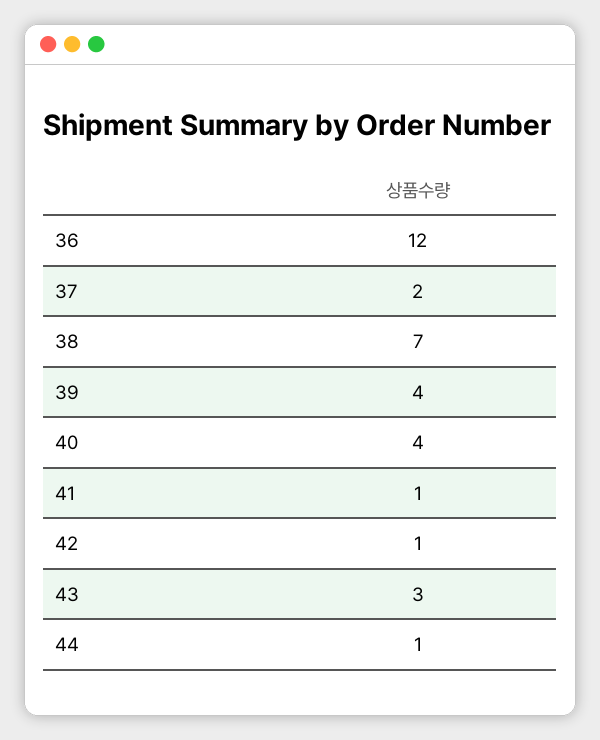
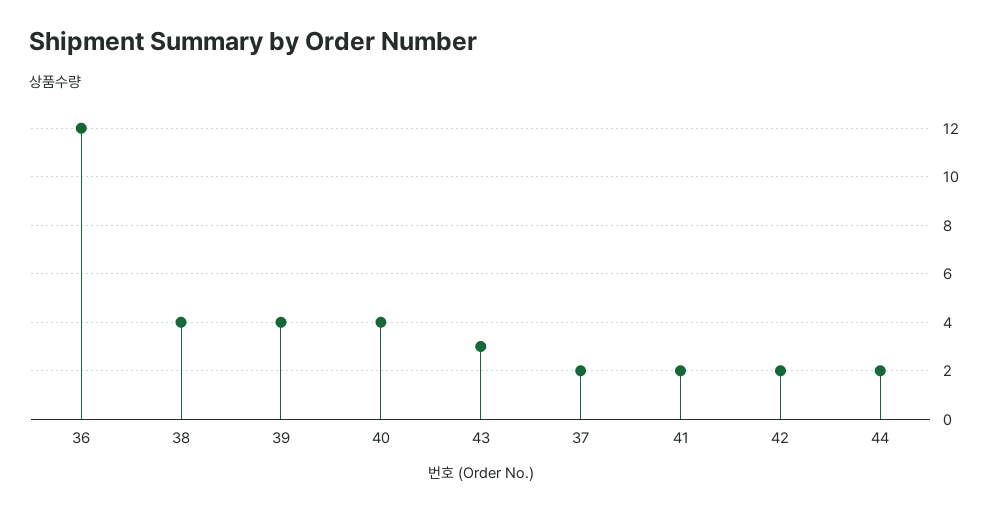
  {
    "36": 12,
    "37": 2,
-   "38": 7,
+   "38": 4,
    "39": 4,
    "40": 4,
-   "41": 1,
+   "41": 2,
-   "42": 1,
+   "42": 2,
    "43": 3,
-   "44": 1
+   "44": 2
  }

